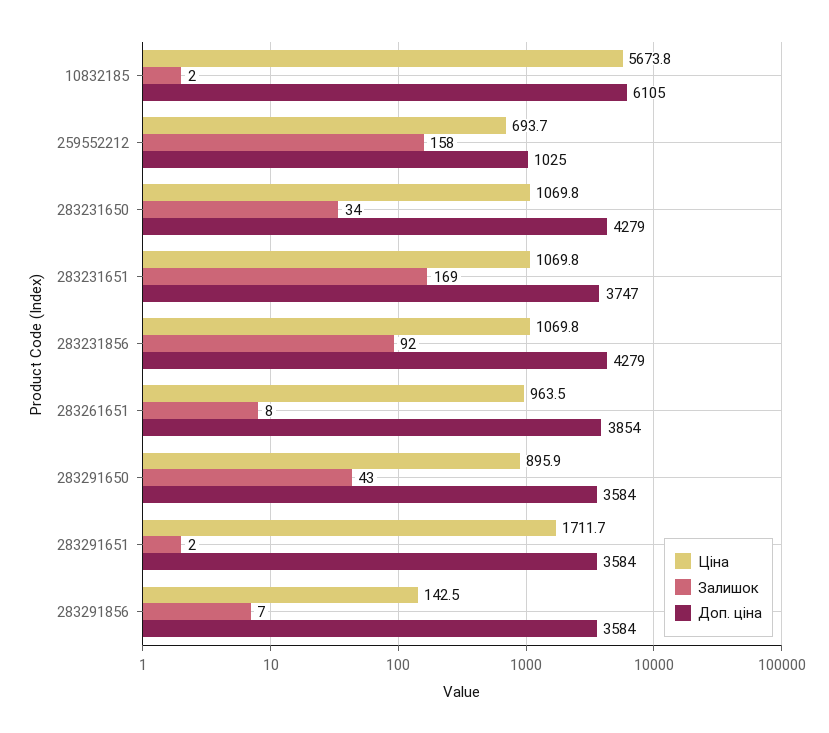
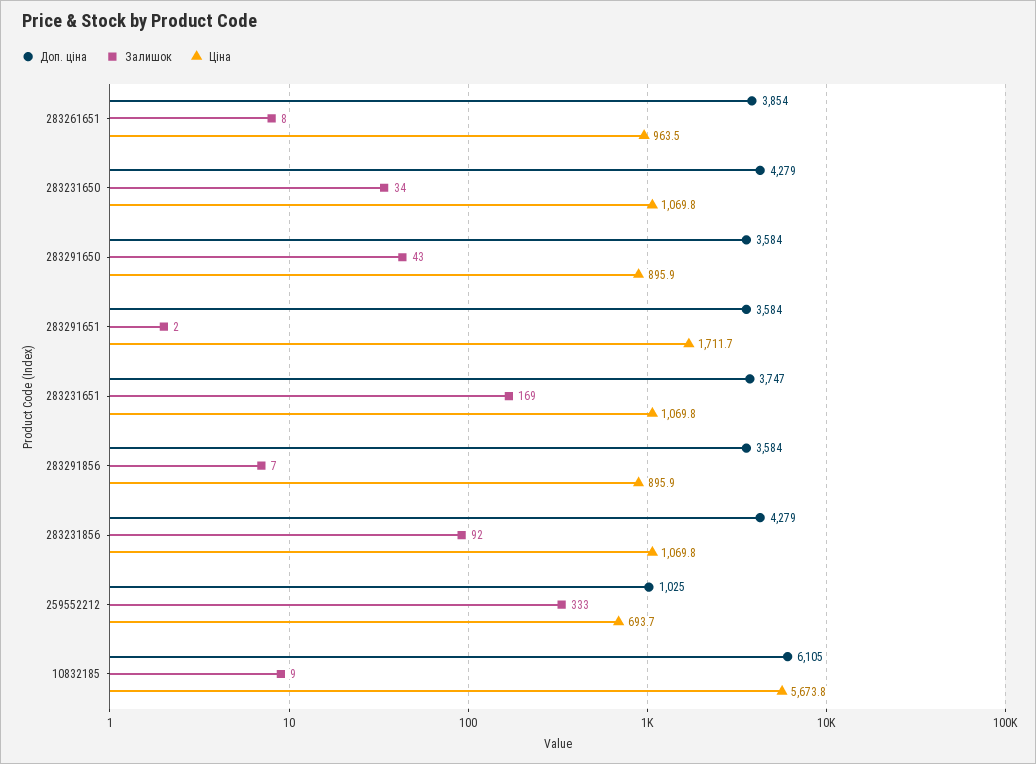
  {
    "Ціна": {
      "10832185": 5673.8,
      "259552212": 693.7,
      "283231650": 1069.8,
      "283231651": 1069.8,
      "283231856": 1069.8,
      "283261651": 963.5,
      "283291650": 895.9,
      "283291651": 1711.7,
-     "283291856": 142.5
+     "283291856": 895.9
    },
    "Залишок": {
-     "10832185": 2,
+     "10832185": 9,
-     "259552212": 158,
+     "259552212": 333,
      "283231650": 34,
      "283231651": 169,
      "283231856": 92,
      "283261651": 8,
      "283291650": 43,
      "283291651": 2,
      "283291856": 7
    },
    "Доп. ціна": {
      "10832185": 6105,
      "259552212": 1025,
      "283231650": 4279,
      "283231651": 3747,
      "283231856": 4279,
      "283261651": 3854,
      "283291650": 3584,
      "283291651": 3584,
      "283291856": 3584
    }
  }

